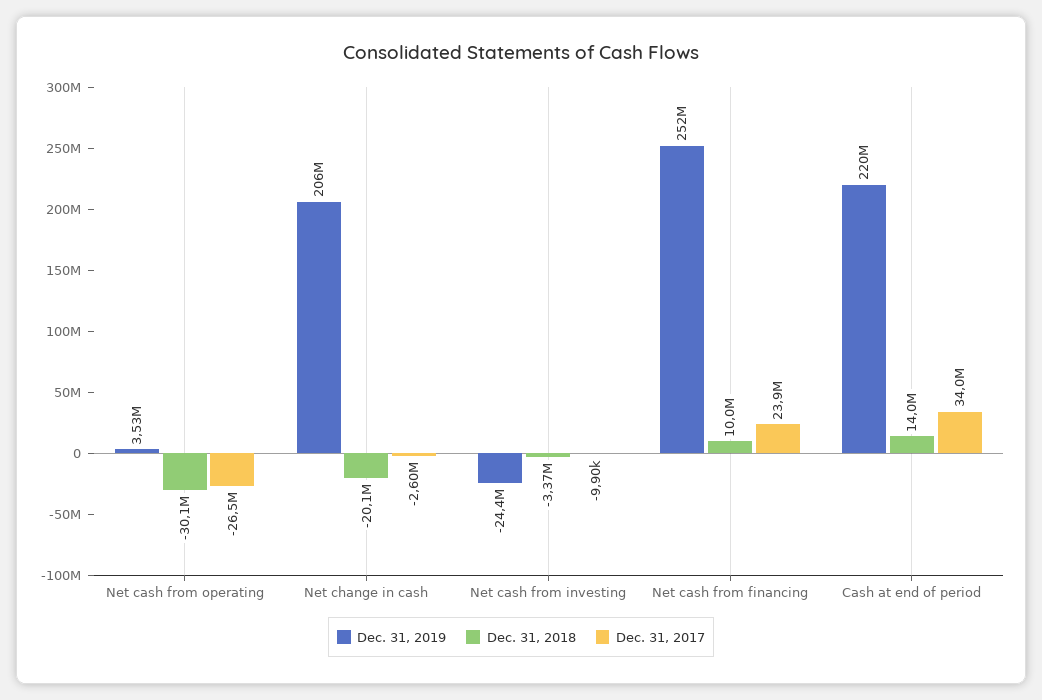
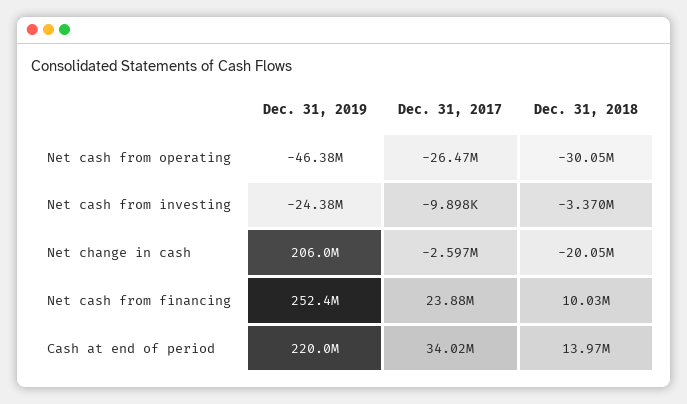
  {
    "Dec. 31, 2019": {
-     "Net cash from operating": 3530000,
+     "Net cash from operating": -46380000,
      "Net change in cash": 206000000,
      "Net cash from investing": -24380000,
      "Net cash from financing": 252400000,
      "Cash at end of period": 220000000
    },
    "Dec. 31, 2018": {
      "Net cash from operating": -30050000,
      "Net change in cash": -20050000,
      "Net cash from investing": -3370000,
      "Net cash from financing": 10030000,
      "Cash at end of period": 13970000
    },
    "Dec. 31, 2017": {
      "Net cash from operating": -26470000,
      "Net change in cash": -2597000,
      "Net cash from investing": -9898,
      "Net cash from financing": 23880000,
      "Cash at end of period": 34020000
    }
  }

